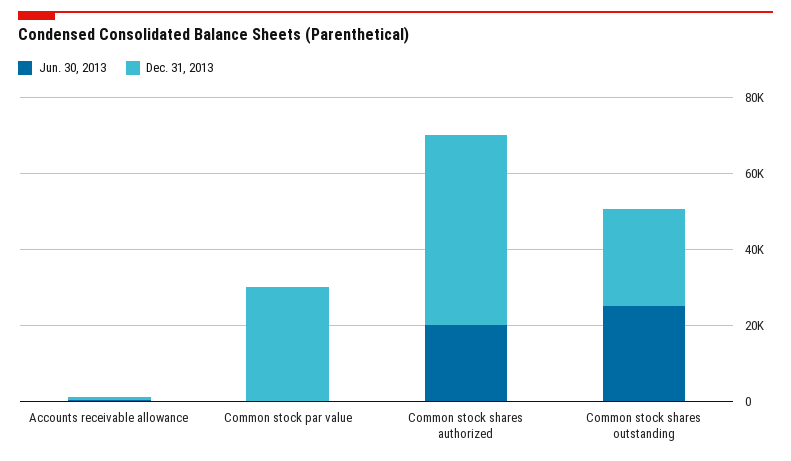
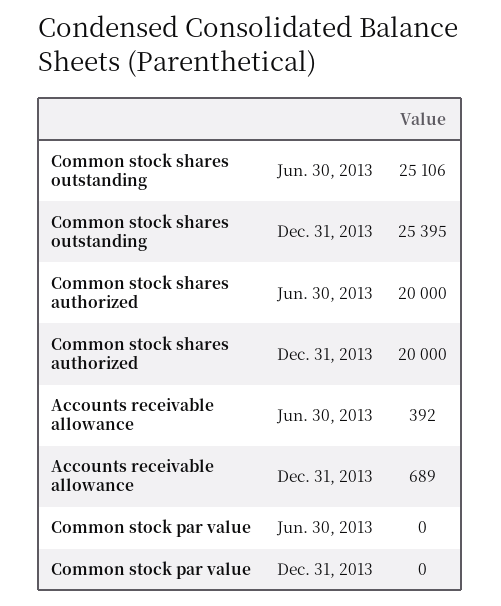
  {
    "Jun. 30, 2013": {
      "Accounts receivable allowance": 392,
      "Common stock par value": 0,
      "Common stock shares authorized": 20000,
      "Common stock shares outstanding": 25106
    },
    "Dec. 31, 2013": {
      "Accounts receivable allowance": 689,
-     "Common stock par value": 30000,
+     "Common stock par value": 0,
-     "Common stock shares authorized": 50000,
+     "Common stock shares authorized": 20000,
      "Common stock shares outstanding": 25395
    }
  }

